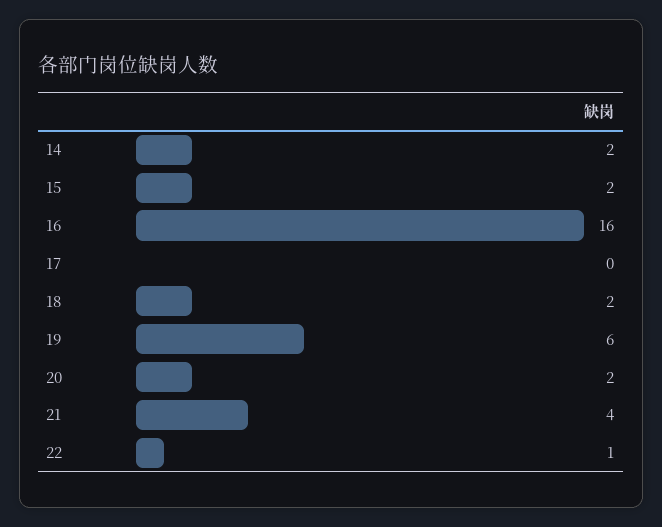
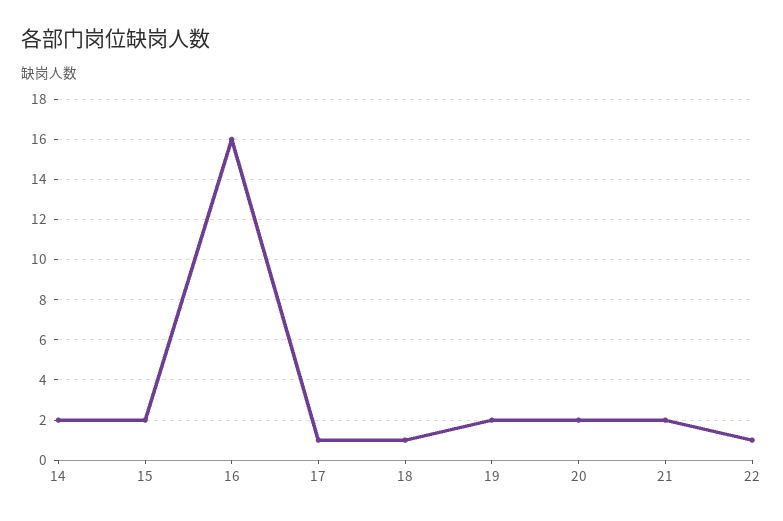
  {
    "14": 2,
    "15": 2,
    "16": 16,
-   "17": 0,
+   "17": 1,
-   "18": 2,
+   "18": 1,
-   "19": 6,
+   "19": 2,
    "20": 2,
-   "21": 4,
+   "21": 2,
    "22": 1
  }

